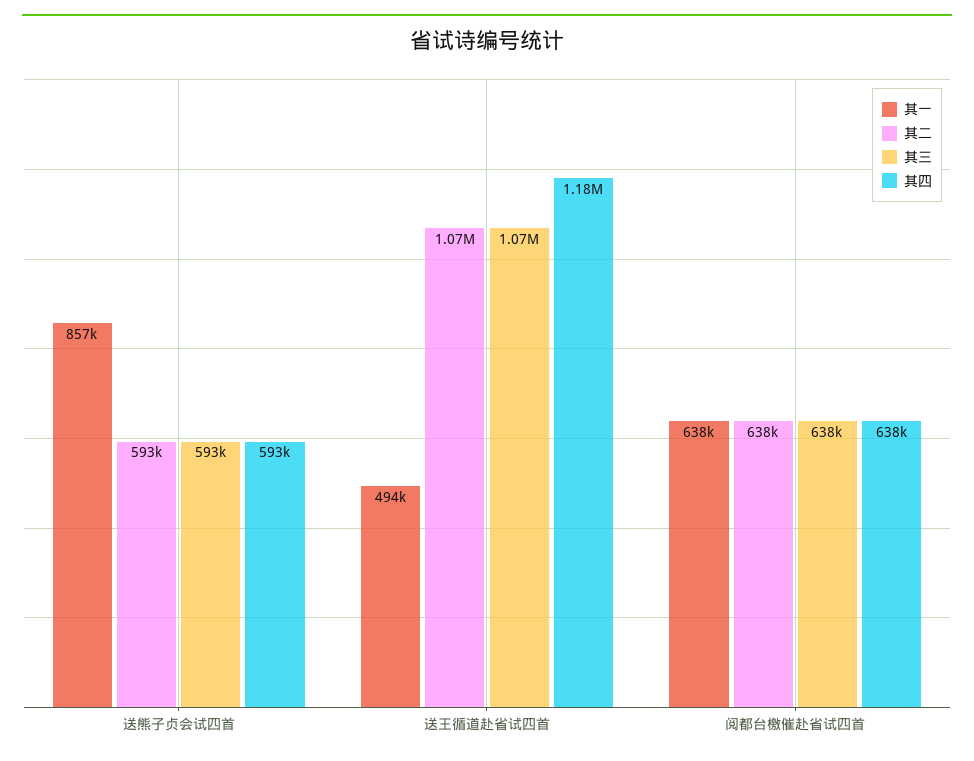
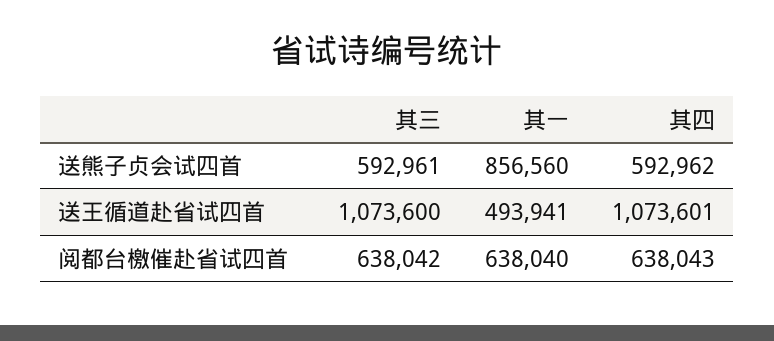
  {
    "其一": {
      "送熊子贞会试四首": 856560,
      "送王循道赴省试四首": 493941,
      "阅都台檄催赴省试四首": 638040
    },
-   "其二": {
-     "送熊子贞会试四首": 593000,
-     "送王循道赴省试四首": 1070000,
-     "阅都台檄催赴省试四首": 638000
-   },
    "其三": {
      "送熊子贞会试四首": 592961,
      "送王循道赴省试四首": 1073600,
      "阅都台檄催赴省试四首": 638042
    },
    "其四": {
      "送熊子贞会试四首": 592962,
-     "送王循道赴省试四首": 1180000,
+     "送王循道赴省试四首": 1073601,
      "阅都台檄催赴省试四首": 638043
    }
  }

